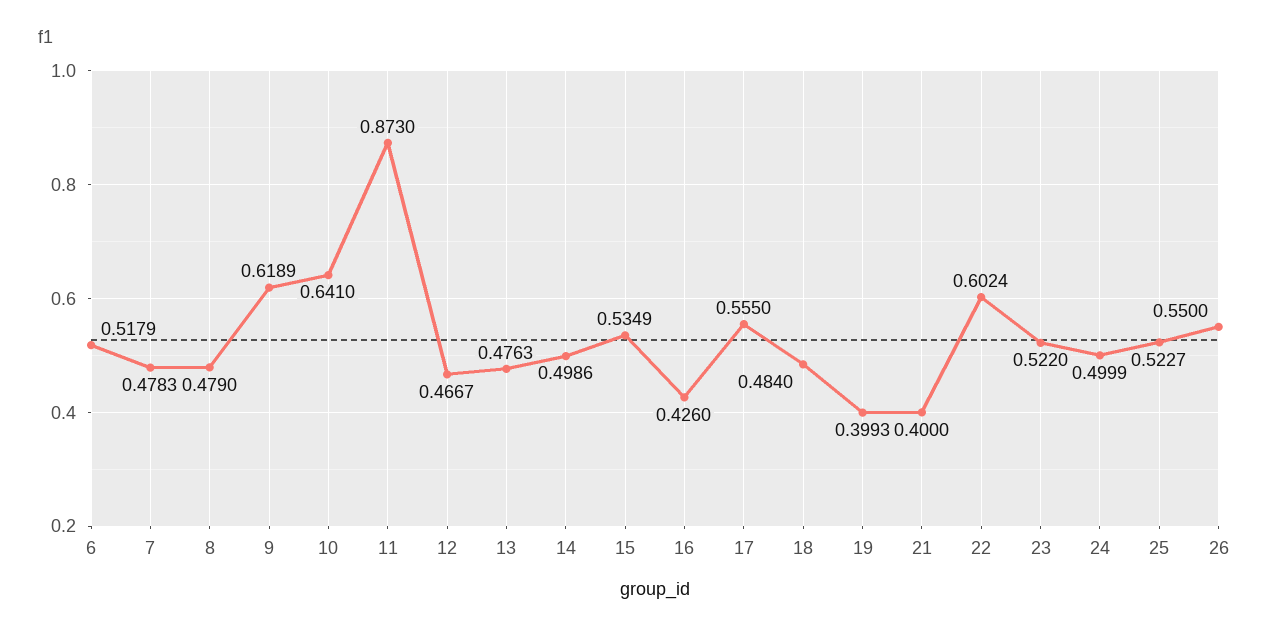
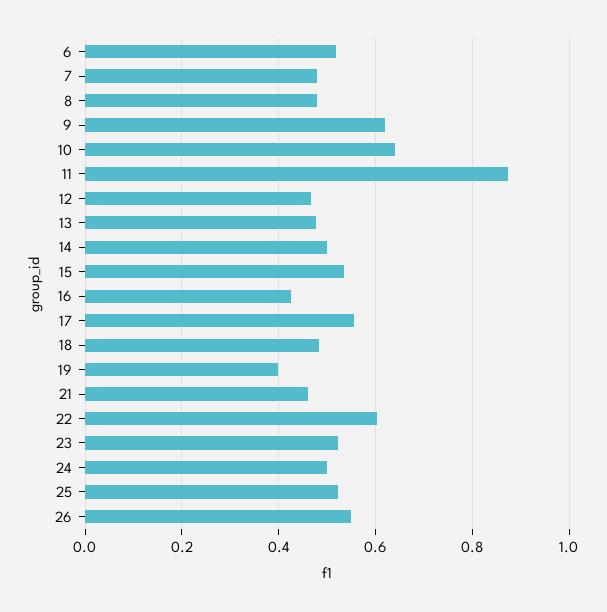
  {
    "6": 0.5179,
    "7": 0.4783,
    "8": 0.479,
    "9": 0.6189,
    "10": 0.641,
    "11": 0.873,
    "12": 0.4667,
    "13": 0.4763,
    "14": 0.4986,
    "15": 0.5349,
    "16": 0.426,
    "17": 0.555,
    "18": 0.484,
    "19": 0.3993,
-   "21": 0.4,
+   "21": 0.46,
    "22": 0.6024,
    "23": 0.522,
    "24": 0.4999,
    "25": 0.5227,
    "26": 0.55
  }

